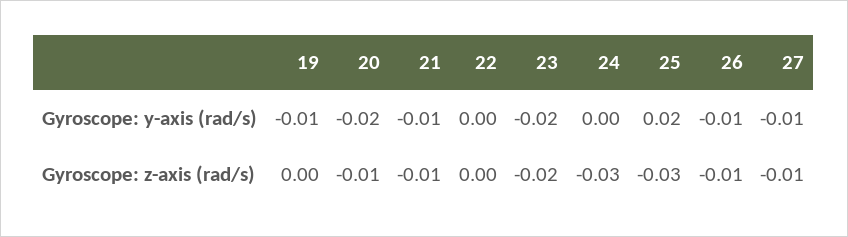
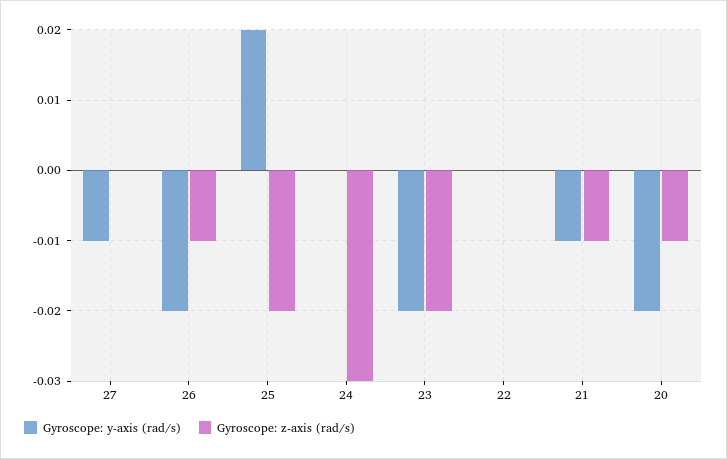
  {
    "Gyroscope: y-axis (rad/s)": {
-     "19": -0.01,
      "20": -0.02,
      "21": -0.01,
      "22": 0,
      "23": -0.02,
      "24": 0,
      "25": 0.02,
-     "26": -0.01,
+     "26": -0.02,
      "27": -0.01
    },
    "Gyroscope: z-axis (rad/s)": {
-     "19": 0,
      "20": -0.01,
      "21": -0.01,
      "22": 0,
      "23": -0.02,
      "24": -0.03,
-     "25": -0.03,
+     "25": -0.02,
      "26": -0.01,
-     "27": -0.01
+     "27": 0
    }
  }

